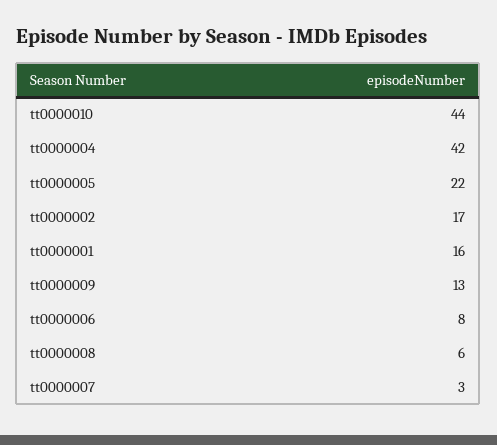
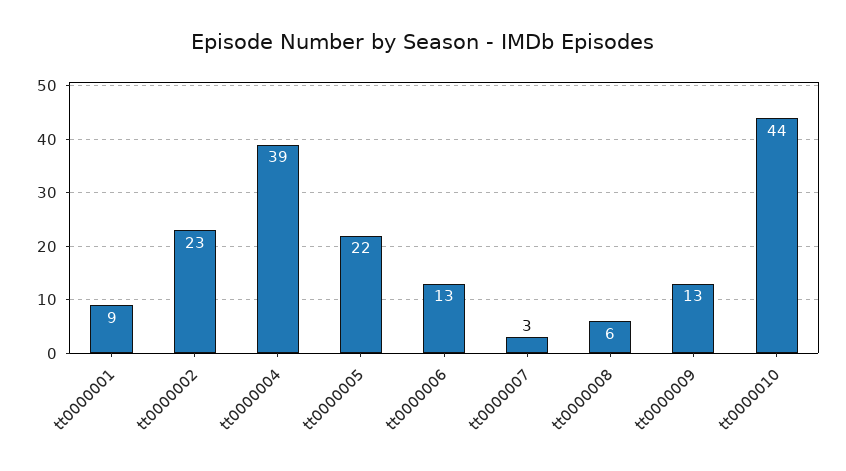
  {
    "tt0000010": 44,
-   "tt0000004": 42,
+   "tt0000004": 39,
    "tt0000005": 22,
-   "tt0000002": 17,
+   "tt0000002": 23,
-   "tt0000001": 16,
+   "tt0000001": 9,
    "tt0000009": 13,
-   "tt0000006": 8,
+   "tt0000006": 13,
    "tt0000008": 6,
    "tt0000007": 3
  }

